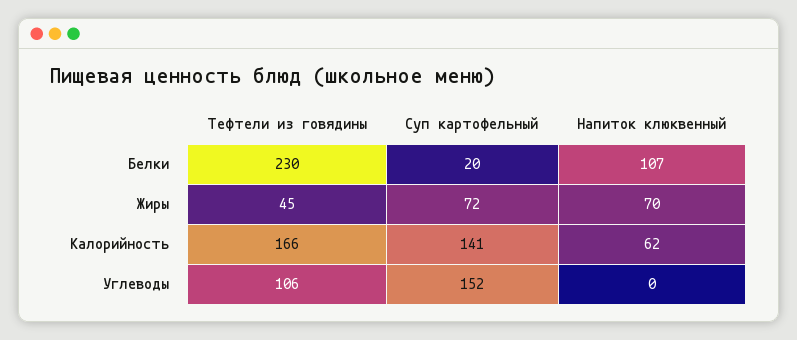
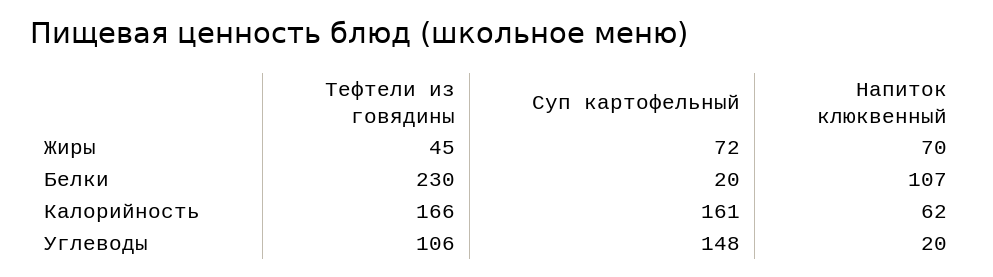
  {
    "Тефтели из говядины": {
      "Белки": 230,
      "Жиры": 45,
      "Калорийность": 166,
      "Углеводы": 106
    },
    "Суп картофельный": {
      "Белки": 20,
      "Жиры": 72,
-     "Калорийность": 141,
+     "Калорийность": 161,
-     "Углеводы": 152
+     "Углеводы": 148
    },
    "Напиток клюквенный": {
      "Белки": 107,
      "Жиры": 70,
      "Калорийность": 62,
-     "Углеводы": 0
+     "Углеводы": 20
    }
  }

